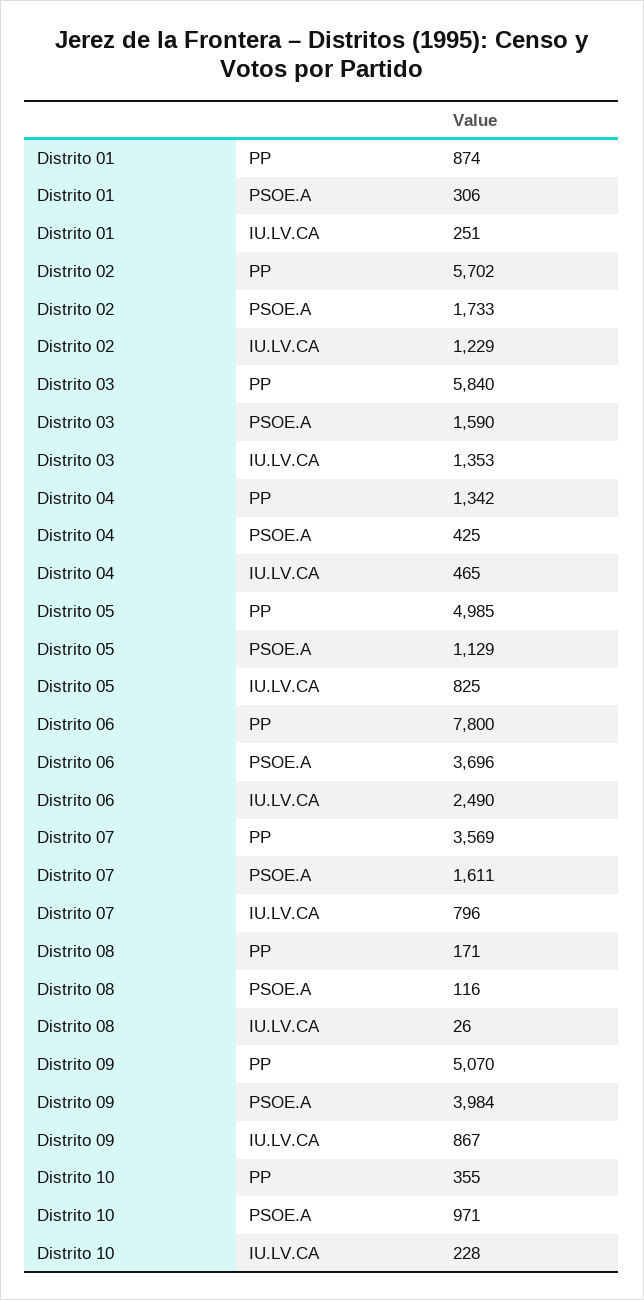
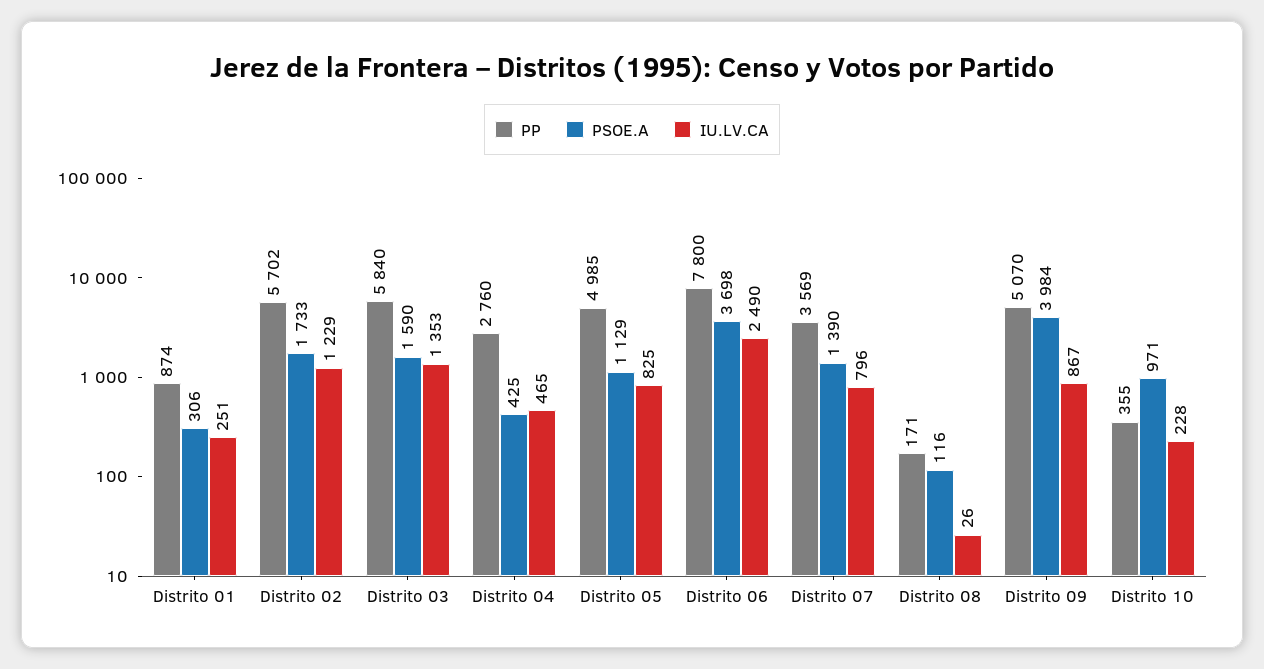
  {
    "PP": {
      "Distrito 01": 874,
      "Distrito 02": 5702,
      "Distrito 03": 5840,
-     "Distrito 04": 1342,
+     "Distrito 04": 2760,
      "Distrito 05": 4985,
      "Distrito 06": 7800,
      "Distrito 07": 3569,
      "Distrito 08": 171,
      "Distrito 09": 5070,
      "Distrito 10": 355
    },
    "PSOE.A": {
      "Distrito 01": 306,
      "Distrito 02": 1733,
      "Distrito 03": 1590,
      "Distrito 04": 425,
      "Distrito 05": 1129,
-     "Distrito 06": 3696,
+     "Distrito 06": 3698,
-     "Distrito 07": 1611,
+     "Distrito 07": 1390,
      "Distrito 08": 116,
      "Distrito 09": 3984,
      "Distrito 10": 971
    },
    "IU.LV.CA": {
      "Distrito 01": 251,
      "Distrito 02": 1229,
      "Distrito 03": 1353,
      "Distrito 04": 465,
      "Distrito 05": 825,
      "Distrito 06": 2490,
      "Distrito 07": 796,
      "Distrito 08": 26,
      "Distrito 09": 867,
      "Distrito 10": 228
    }
  }

